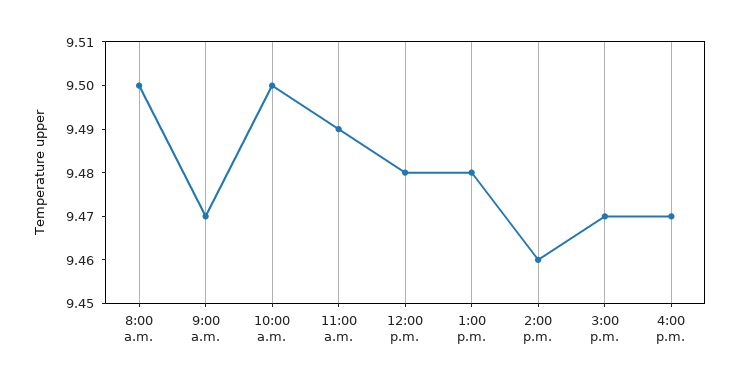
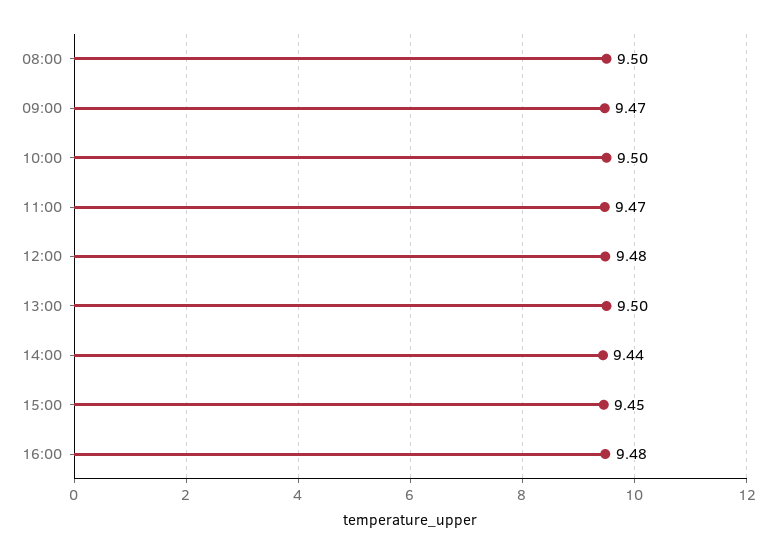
  {
    "8:00 a.m.": 9.5,
    "9:00 a.m.": 9.47,
    "10:00 a.m.": 9.5,
-   "11:00 a.m.": 9.49,
+   "11:00 a.m.": 9.47,
    "12:00 p.m.": 9.48,
-   "1:00 p.m.": 9.48,
+   "1:00 p.m.": 9.5,
-   "2:00 p.m.": 9.46,
+   "2:00 p.m.": 9.44,
-   "3:00 p.m.": 9.47,
+   "3:00 p.m.": 9.45,
-   "4:00 p.m.": 9.47
+   "4:00 p.m.": 9.48
  }

